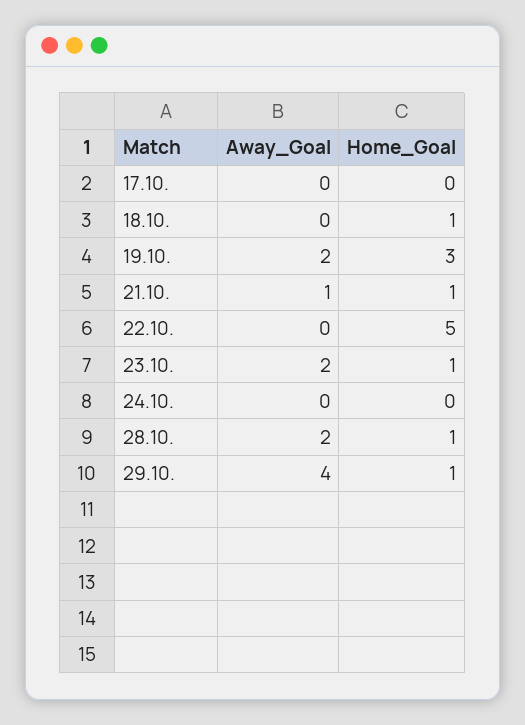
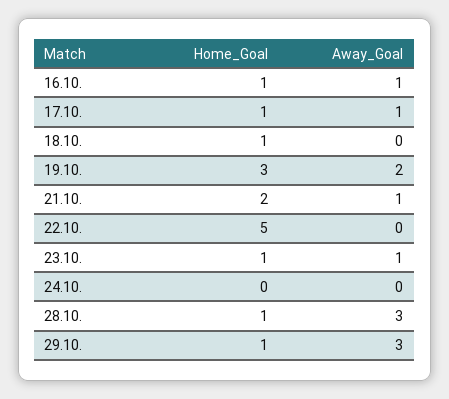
  {
    "Away_Goal": {
-     "17.10.": 0,
+     "17.10.": 1,
      "18.10.": 0,
      "19.10.": 2,
      "21.10.": 1,
      "22.10.": 0,
-     "23.10.": 2,
+     "23.10.": 1,
      "24.10.": 0,
-     "28.10.": 2,
+     "28.10.": 3,
-     "29.10.": 4
+     "29.10.": 3,
+     "16.10.": 1
    },
    "Home_Goal": {
-     "17.10.": 0,
+     "17.10.": 1,
      "18.10.": 1,
      "19.10.": 3,
-     "21.10.": 1,
+     "21.10.": 2,
      "22.10.": 5,
      "23.10.": 1,
      "24.10.": 0,
      "28.10.": 1,
-     "29.10.": 1
+     "29.10.": 1,
+     "16.10.": 1
    }
  }

